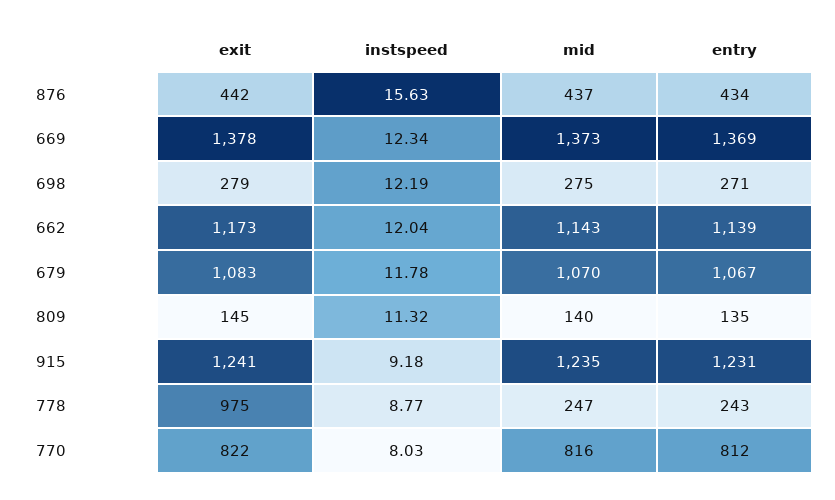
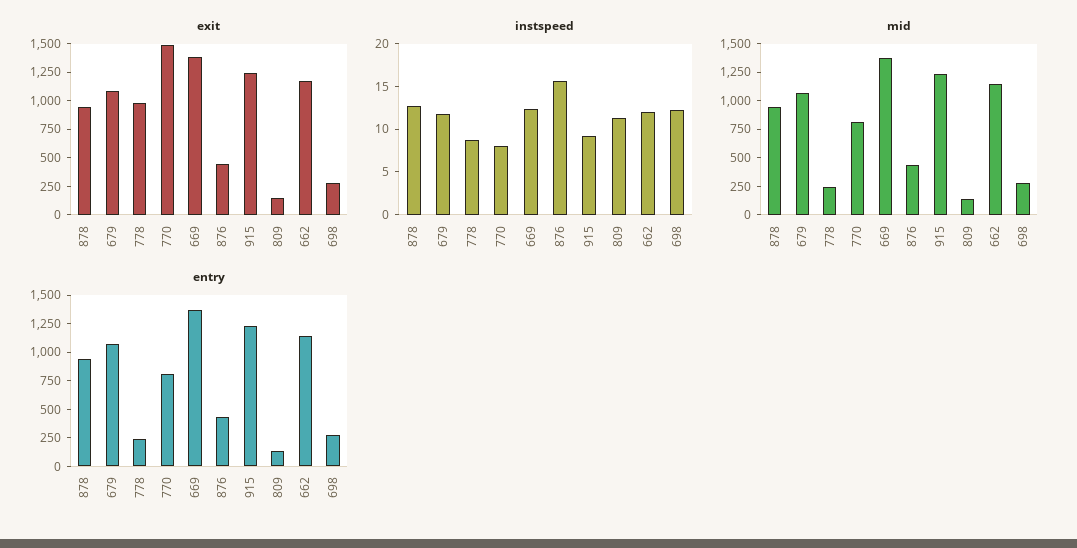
  {
    "exit": {
      "876": 442,
      "669": 1378,
      "698": 279,
      "662": 1173,
      "679": 1083,
      "809": 145,
      "915": 1241,
      "778": 975,
-     "770": 822
+     "770": 1500,
+     "878": 1000
    },
    "instspeed": {
      "876": 15.63,
      "669": 12.34,
      "698": 12.19,
      "662": 12.04,
      "679": 11.78,
      "809": 11.32,
      "915": 9.18,
      "778": 8.77,
-     "770": 8.03
+     "770": 8.03,
+     "878": 13
    },
    "mid": {
      "876": 437,
      "669": 1373,
      "698": 275,
      "662": 1143,
      "679": 1070,
      "809": 140,
      "915": 1235,
      "778": 247,
-     "770": 816
+     "770": 816,
+     "878": 1000
    },
    "entry": {
      "876": 434,
      "669": 1369,
      "698": 271,
      "662": 1139,
      "679": 1067,
      "809": 135,
      "915": 1231,
      "778": 243,
-     "770": 812
+     "770": 812,
+     "878": 1000
    }
  }

